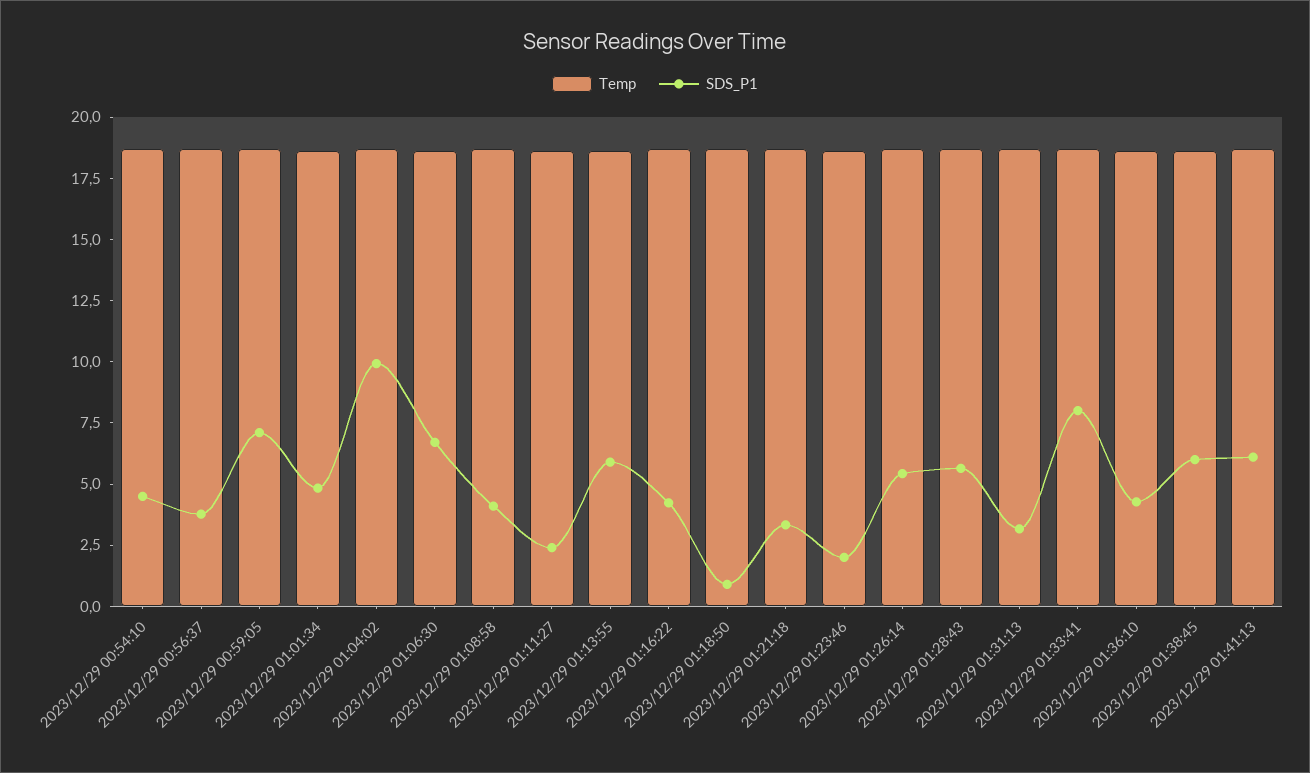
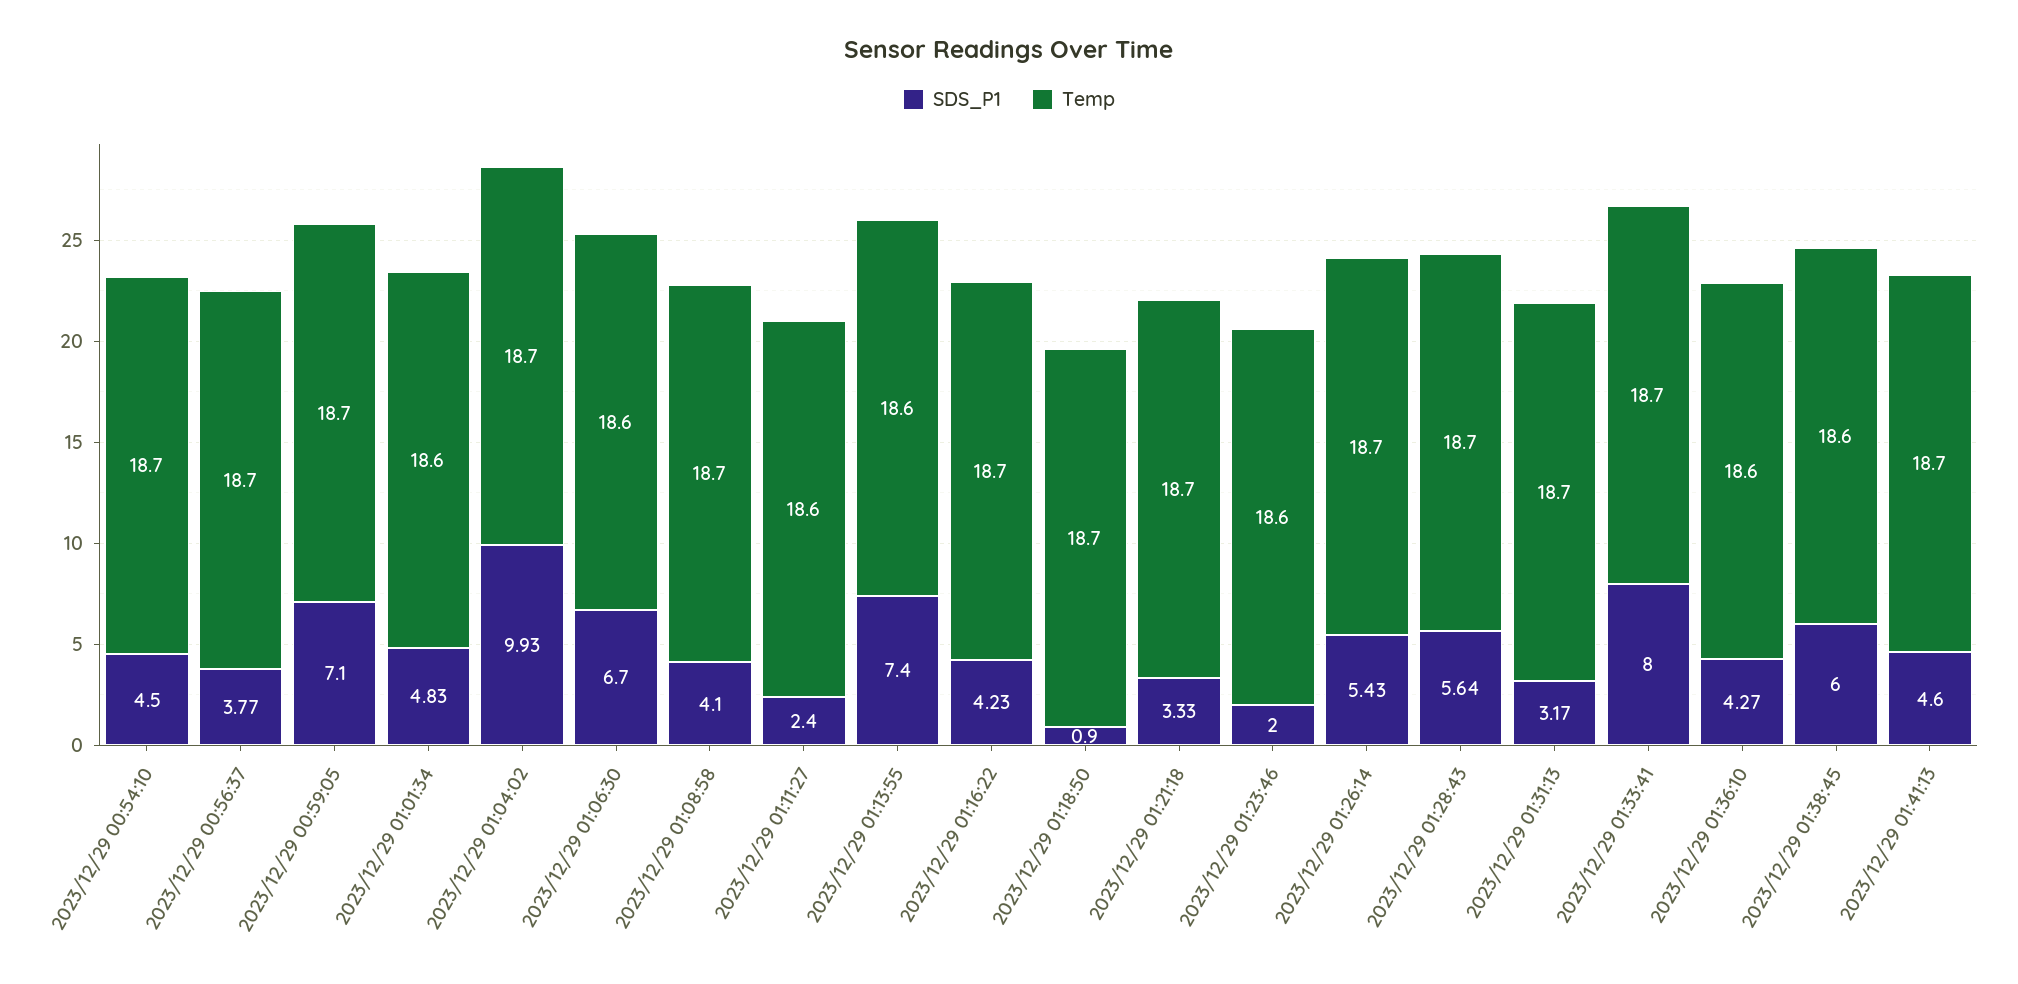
  {
    "Temp": {
      "2023/12/29 00:54:10": 18.7,
      "2023/12/29 00:56:37": 18.7,
      "2023/12/29 00:59:05": 18.7,
      "2023/12/29 01:01:34": 18.6,
      "2023/12/29 01:04:02": 18.7,
      "2023/12/29 01:06:30": 18.6,
      "2023/12/29 01:08:58": 18.7,
      "2023/12/29 01:11:27": 18.6,
      "2023/12/29 01:13:55": 18.6,
      "2023/12/29 01:16:22": 18.7,
      "2023/12/29 01:18:50": 18.7,
      "2023/12/29 01:21:18": 18.7,
      "2023/12/29 01:23:46": 18.6,
      "2023/12/29 01:26:14": 18.7,
      "2023/12/29 01:28:43": 18.7,
      "2023/12/29 01:31:13": 18.7,
      "2023/12/29 01:33:41": 18.7,
      "2023/12/29 01:36:10": 18.6,
      "2023/12/29 01:38:45": 18.6,
      "2023/12/29 01:41:13": 18.7
    },
    "SDS_P1": {
      "2023/12/29 00:54:10": 4.5,
      "2023/12/29 00:56:37": 3.77,
      "2023/12/29 00:59:05": 7.1,
      "2023/12/29 01:01:34": 4.83,
      "2023/12/29 01:04:02": 9.93,
      "2023/12/29 01:06:30": 6.7,
      "2023/12/29 01:08:58": 4.1,
      "2023/12/29 01:11:27": 2.4,
-     "2023/12/29 01:13:55": 6,
+     "2023/12/29 01:13:55": 7.4,
      "2023/12/29 01:16:22": 4.23,
      "2023/12/29 01:18:50": 0.9,
      "2023/12/29 01:21:18": 3.33,
      "2023/12/29 01:23:46": 2,
      "2023/12/29 01:26:14": 5.43,
      "2023/12/29 01:28:43": 5.64,
      "2023/12/29 01:31:13": 3.17,
      "2023/12/29 01:33:41": 8,
      "2023/12/29 01:36:10": 4.27,
      "2023/12/29 01:38:45": 6,
-     "2023/12/29 01:41:13": 6
+     "2023/12/29 01:41:13": 4.6
    }
  }

